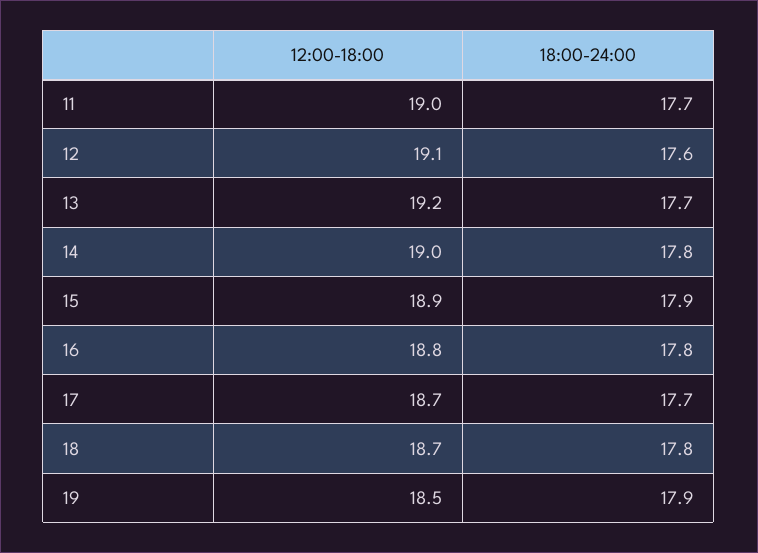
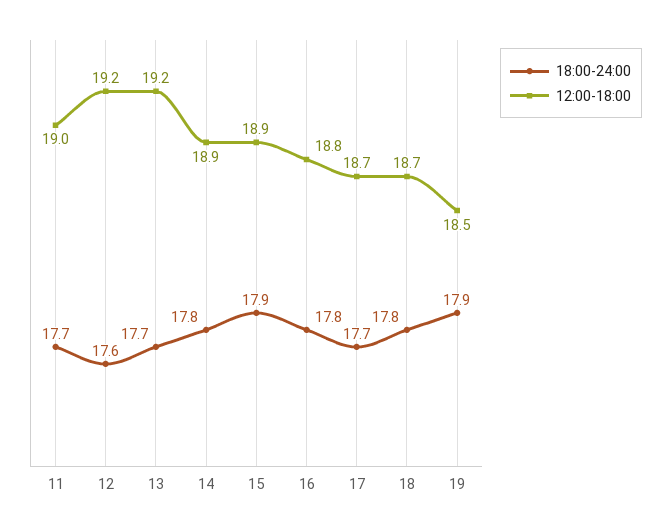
  {
    "12:00-18:00": {
      "11": 19,
-     "12": 19.1,
+     "12": 19.2,
      "13": 19.2,
-     "14": 19,
+     "14": 18.9,
      "15": 18.9,
      "16": 18.8,
      "17": 18.7,
      "18": 18.7,
      "19": 18.5
    },
    "18:00-24:00": {
      "11": 17.7,
      "12": 17.6,
      "13": 17.7,
      "14": 17.8,
      "15": 17.9,
      "16": 17.8,
      "17": 17.7,
      "18": 17.8,
      "19": 17.9
    }
  }

